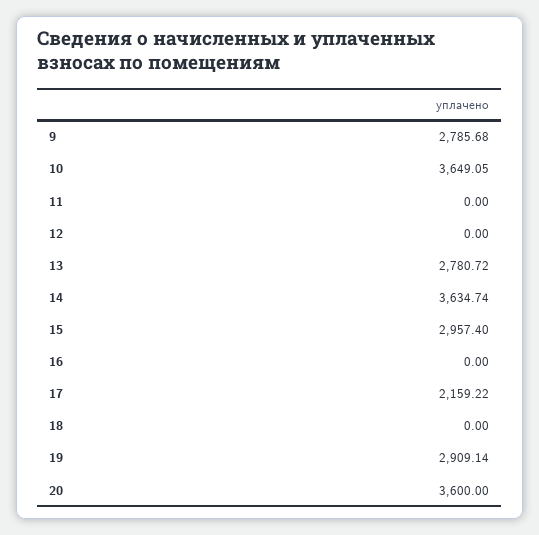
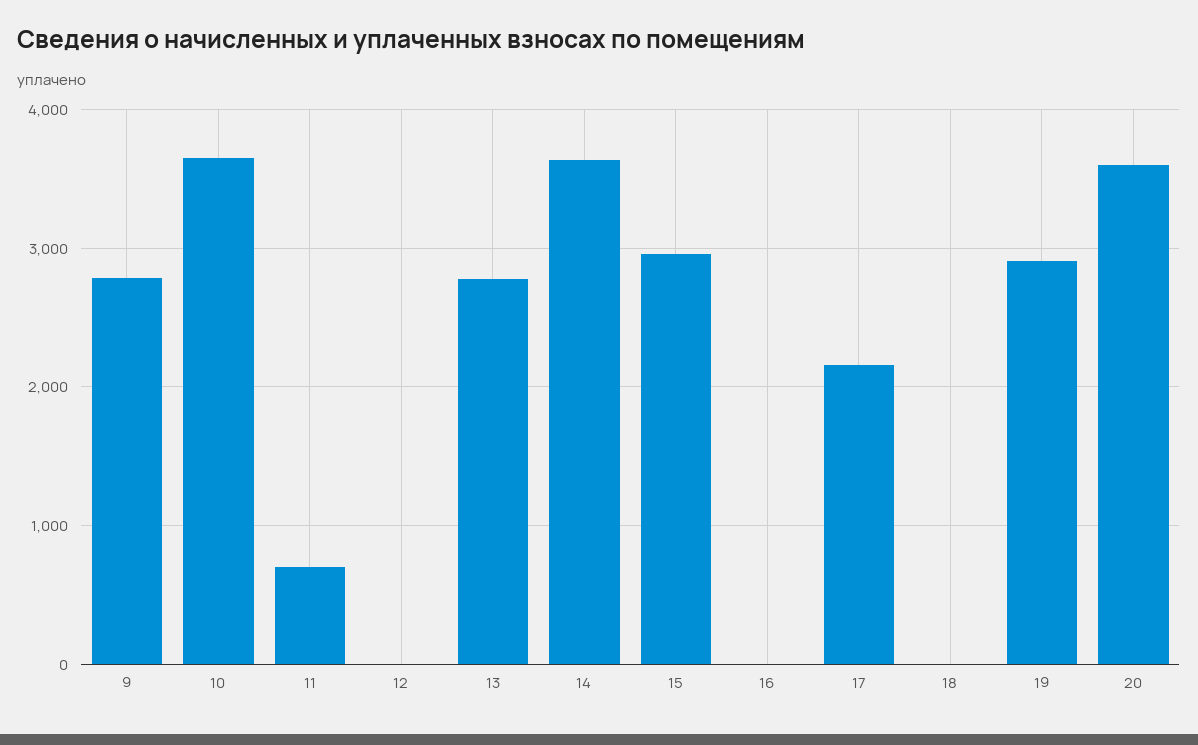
  {
    "9": 2785.68,
    "10": 3649.05,
-   "11": 0,
+   "11": 700,
    "12": 0,
    "13": 2780.72,
    "14": 3634.74,
    "15": 2957.4,
    "16": 0,
    "17": 2159.22,
    "18": 0,
    "19": 2909.14,
    "20": 3600
  }

